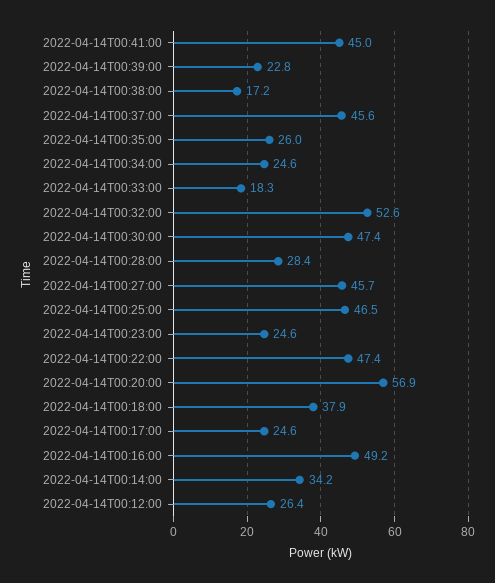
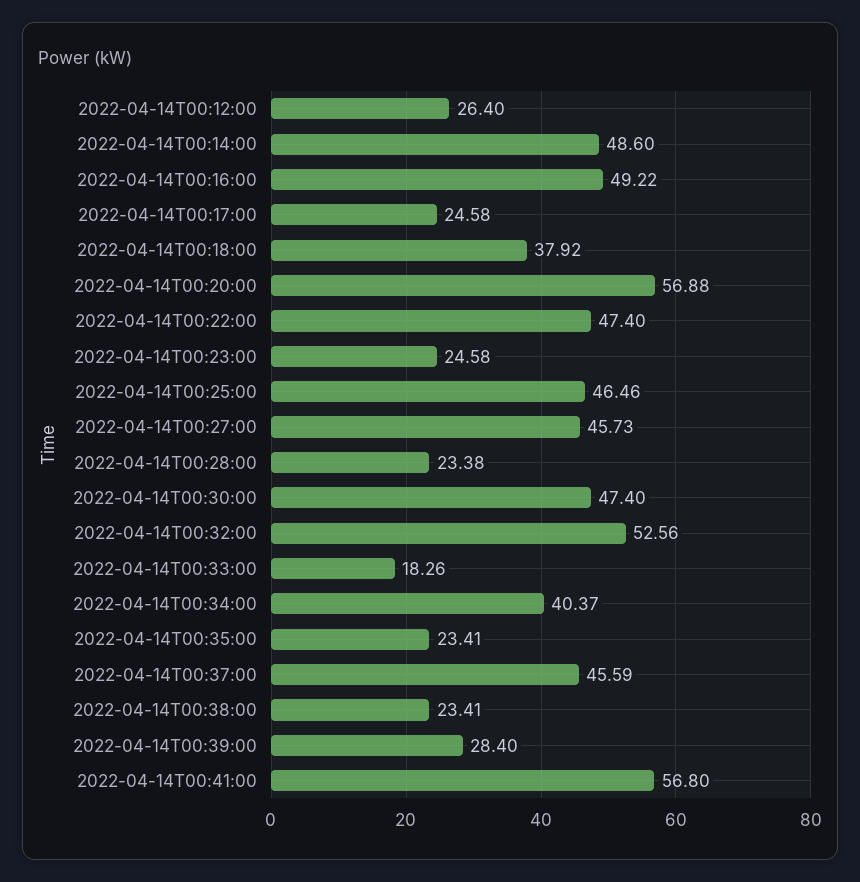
  {
-   "2022-04-14T00:41:00": 45,
+   "2022-04-14T00:41:00": 56.8,
-   "2022-04-14T00:39:00": 22.8,
+   "2022-04-14T00:39:00": 28.4,
-   "2022-04-14T00:38:00": 17.2,
+   "2022-04-14T00:38:00": 23.41,
    "2022-04-14T00:37:00": 45.59,
-   "2022-04-14T00:35:00": 26,
+   "2022-04-14T00:35:00": 23.41,
-   "2022-04-14T00:34:00": 24.6,
+   "2022-04-14T00:34:00": 40.37,
    "2022-04-14T00:33:00": 18.26,
    "2022-04-14T00:32:00": 52.56,
    "2022-04-14T00:30:00": 47.4,
-   "2022-04-14T00:28:00": 28.4,
+   "2022-04-14T00:28:00": 23.38,
    "2022-04-14T00:27:00": 45.73,
    "2022-04-14T00:25:00": 46.46,
    "2022-04-14T00:23:00": 24.58,
    "2022-04-14T00:22:00": 47.4,
    "2022-04-14T00:20:00": 56.88,
    "2022-04-14T00:18:00": 37.92,
    "2022-04-14T00:17:00": 24.58,
    "2022-04-14T00:16:00": 49.22,
-   "2022-04-14T00:14:00": 34.2,
+   "2022-04-14T00:14:00": 48.6,
    "2022-04-14T00:12:00": 26.4
  }

